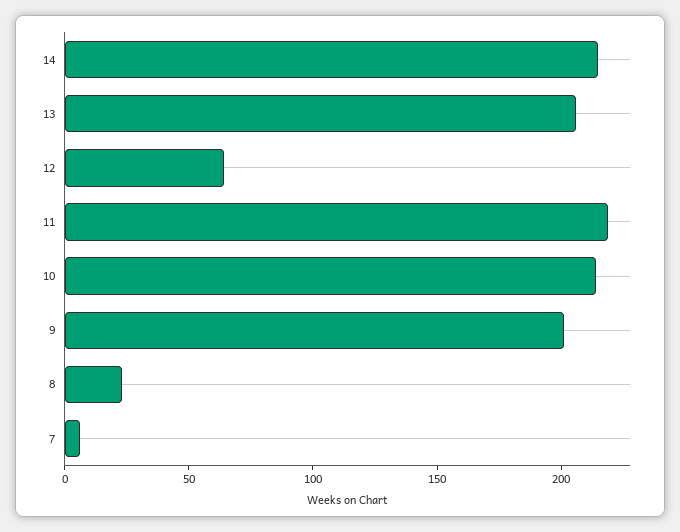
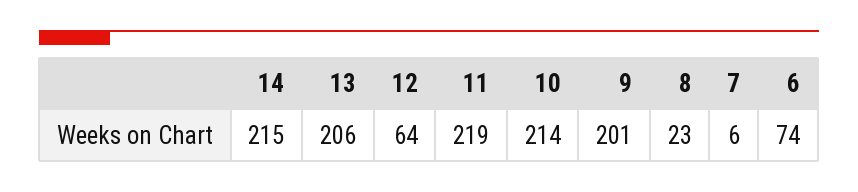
  {
    "14": 215,
    "13": 206,
    "12": 64,
    "11": 219,
    "10": 214,
    "9": 201,
    "8": 23,
-   "7": 6
+   "7": 6,
+   "6": 74
  }

